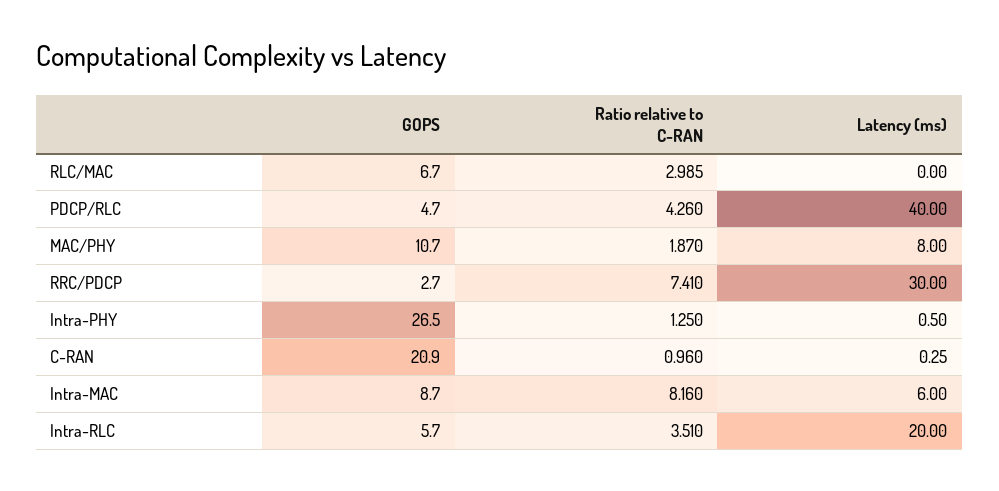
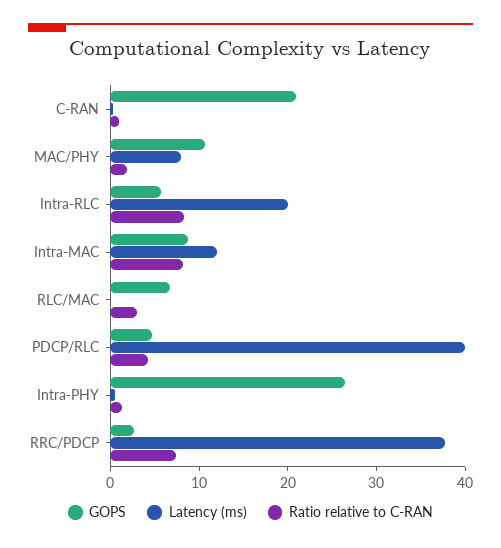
  {
    "GOPS": {
      "RLC/MAC": 6.7,
      "PDCP/RLC": 4.7,
      "MAC/PHY": 10.7,
      "RRC/PDCP": 2.7,
      "Intra-PHY": 26.5,
      "C-RAN": 20.9,
      "Intra-MAC": 8.7,
      "Intra-RLC": 5.7
    },
    "Ratio relative to C-RAN": {
      "RLC/MAC": 2.985,
      "PDCP/RLC": 4.26,
      "MAC/PHY": 1.87,
      "RRC/PDCP": 7.41,
      "Intra-PHY": 1.25,
      "C-RAN": 0.96,
      "Intra-MAC": 8.16,
-     "Intra-RLC": 3.51
+     "Intra-RLC": 8
    },
    "Latency (ms)": {
      "RLC/MAC": 0,
      "PDCP/RLC": 40,
      "MAC/PHY": 8,
-     "RRC/PDCP": 30,
+     "RRC/PDCP": 38,
      "Intra-PHY": 0.5,
      "C-RAN": 0.25,
-     "Intra-MAC": 6,
+     "Intra-MAC": 12,
      "Intra-RLC": 20
    }
  }

